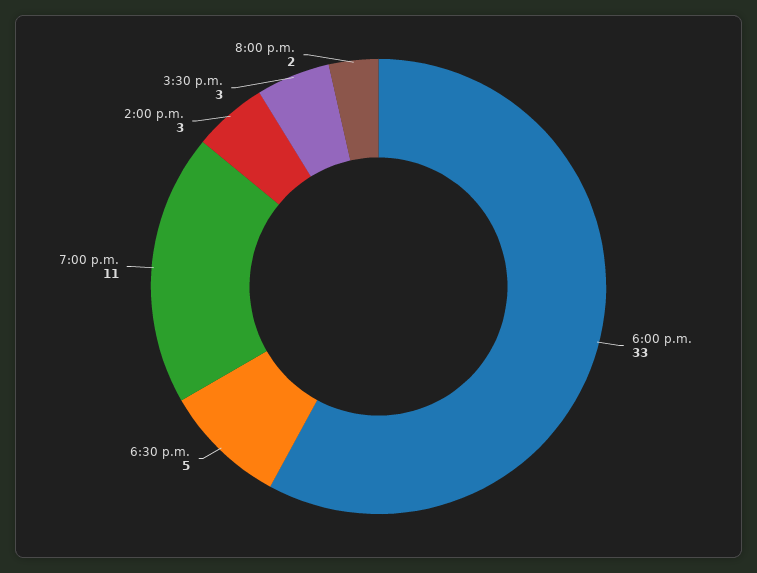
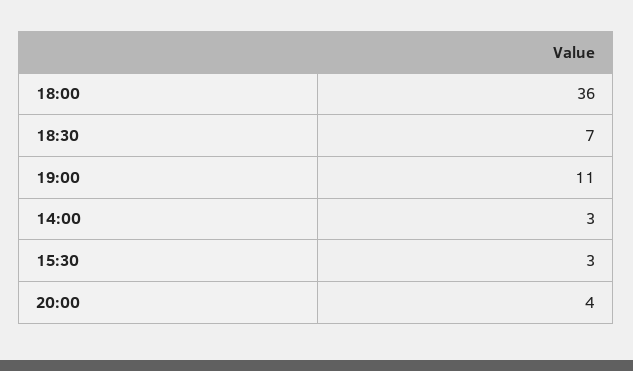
  {
-   "6:00 p.m.": 33,
+   "6:00 p.m.": 36,
-   "6:30 p.m.": 5,
+   "6:30 p.m.": 7,
    "7:00 p.m.": 11,
    "2:00 p.m.": 3,
    "3:30 p.m.": 3,
-   "8:00 p.m.": 2
+   "8:00 p.m.": 4
  }

